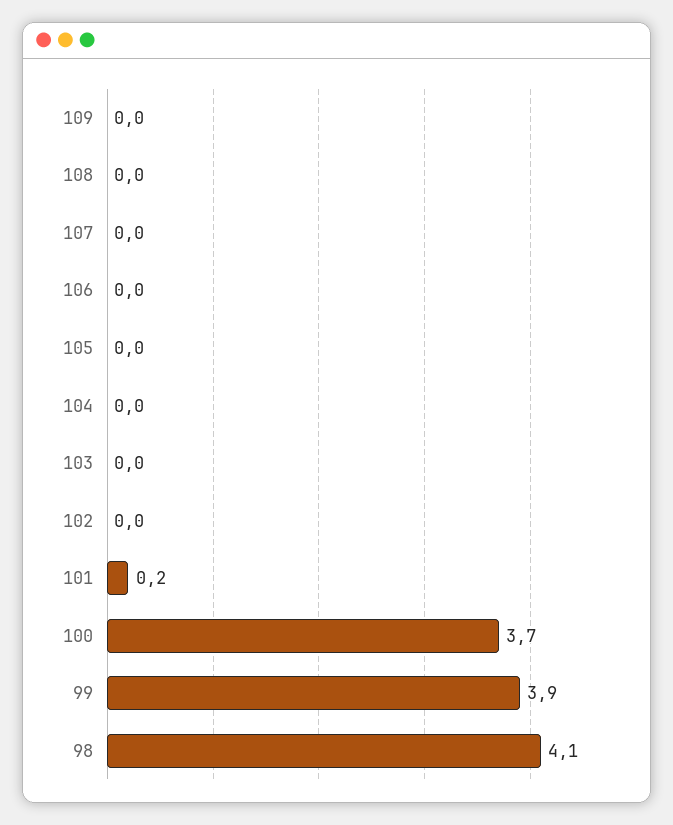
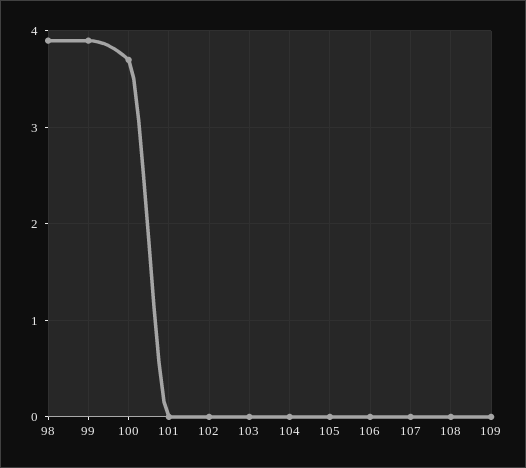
  {
    "109": 0,
    "108": 0,
    "107": 0,
    "106": 0,
    "105": 0,
    "104": 0,
    "103": 0,
    "102": 0,
-   "101": 0.2,
+   "101": 0,
    "100": 3.7,
    "99": 3.9,
-   "98": 4.1
+   "98": 3.9
  }

